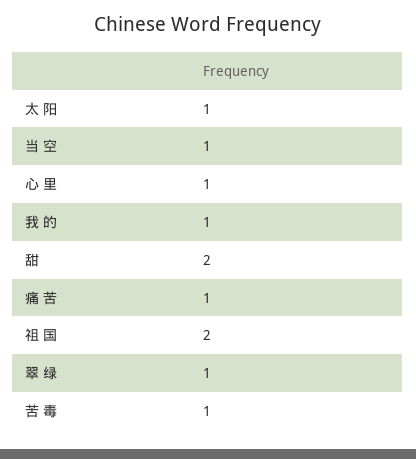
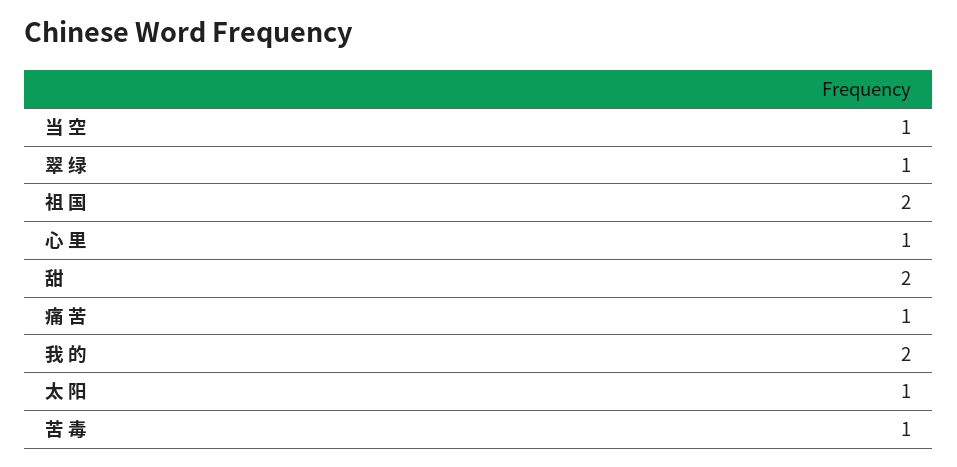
  {
    "太 阳": 1,
    "当 空": 1,
    "心 里": 1,
-   "我 的": 1,
+   "我 的": 2,
    "甜": 2,
    "痛 苦": 1,
    "祖 国": 2,
    "翠 绿": 1,
    "苦 毒": 1
  }

